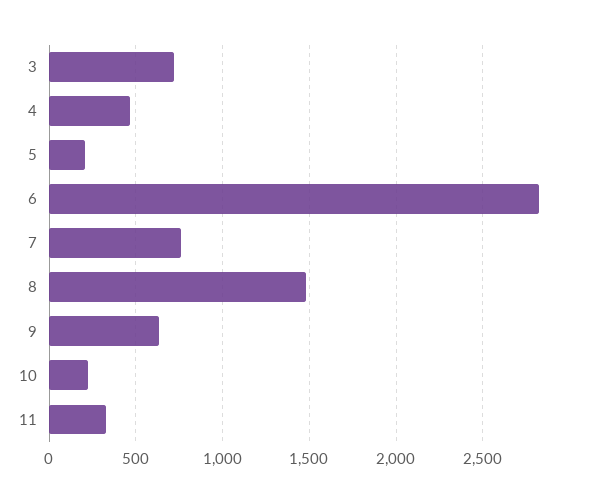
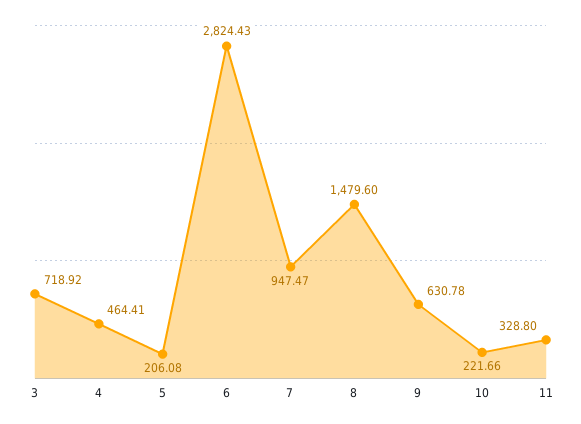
  {
    "3": 718.92,
    "4": 464.41,
    "5": 206.08,
    "6": 2824.43,
-   "7": 750,
+   "7": 947.47,
    "8": 1479.6,
    "9": 630.78,
    "10": 221.66,
    "11": 328.8
  }

